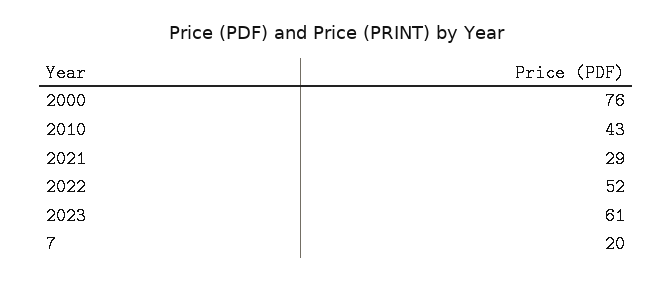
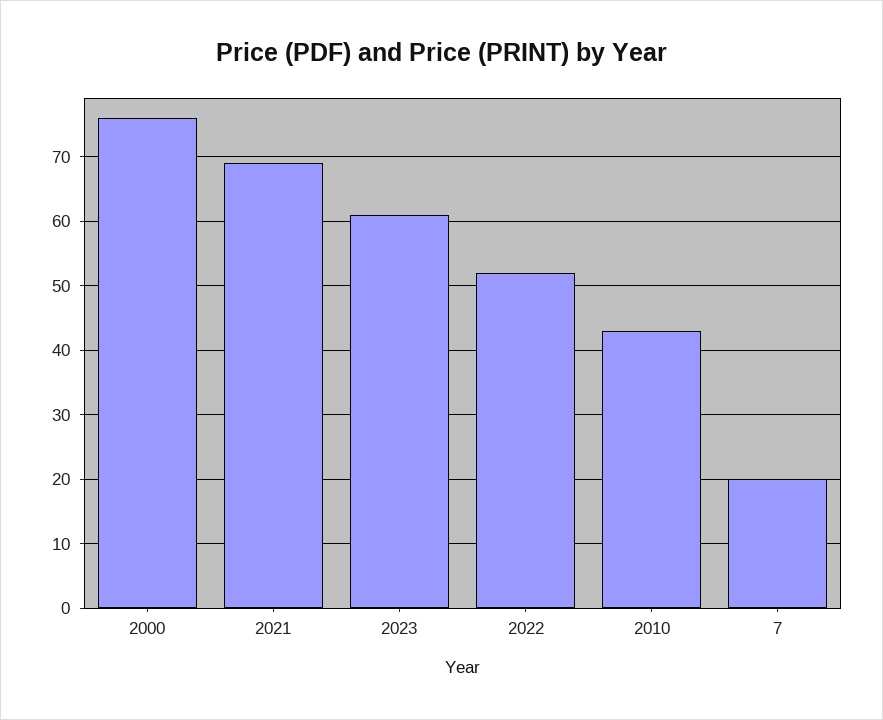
  {
    "2000": 76,
    "2010": 43,
-   "2021": 29,
+   "2021": 69,
    "2022": 52,
    "2023": 61,
    "7": 20
  }

